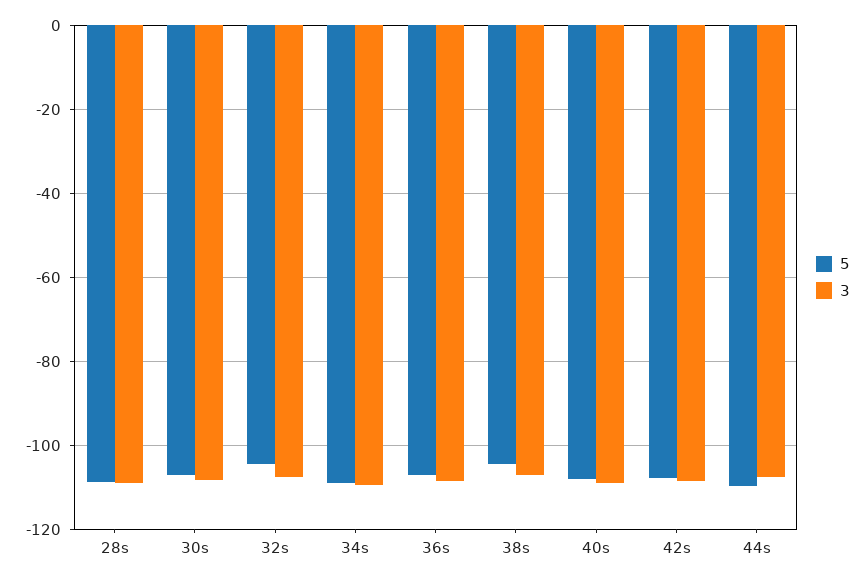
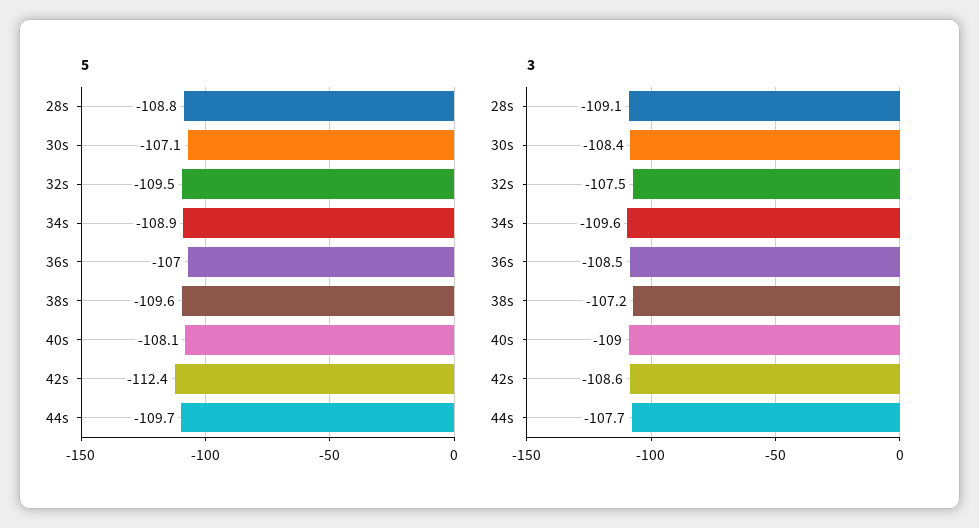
  {
    "5": {
      "28s": -108.8,
      "30s": -107.1,
-     "32s": -104,
+     "32s": -109.5,
      "34s": -108.9,
      "36s": -107,
-     "38s": -104,
+     "38s": -109.6,
      "40s": -108.1,
-     "42s": -108,
+     "42s": -112.4,
      "44s": -109.7
    },
    "3": {
      "28s": -109.1,
      "30s": -108.4,
      "32s": -107.5,
      "34s": -109.6,
      "36s": -108.5,
      "38s": -107.2,
      "40s": -109,
      "42s": -108.6,
      "44s": -107.7
    }
  }

